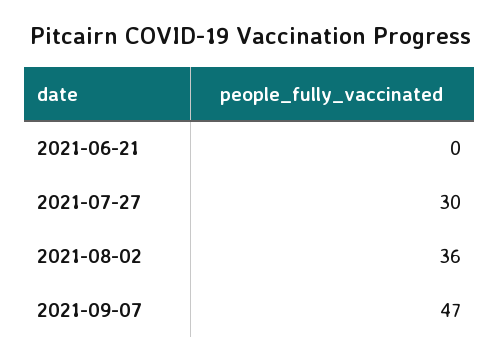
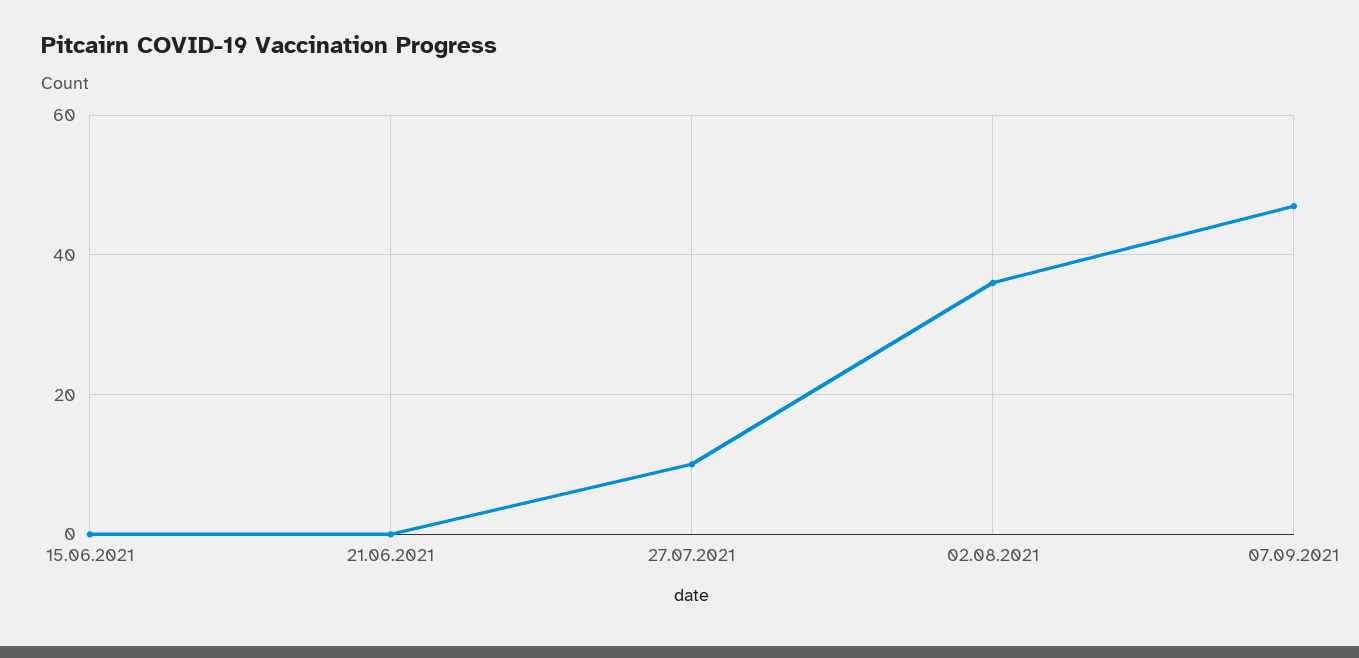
  {
    "2021-06-21": 0,
-   "2021-07-27": 30,
+   "2021-07-27": 10,
    "2021-08-02": 36,
-   "2021-09-07": 47
+   "2021-09-07": 47,
+   "15.06.2021": 0
  }

